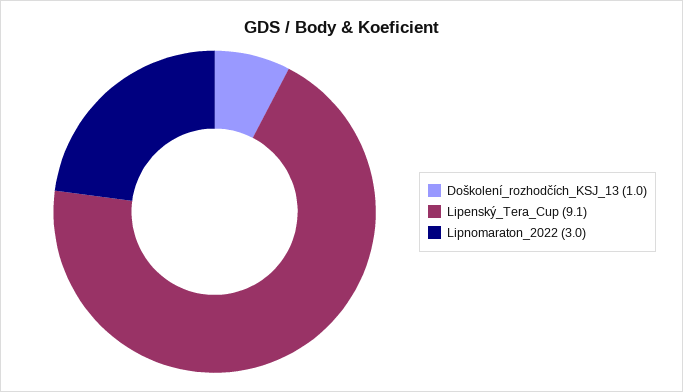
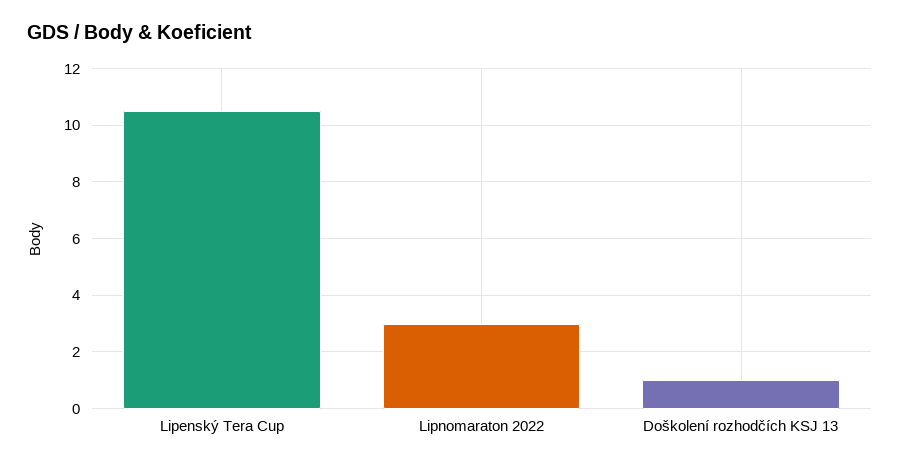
  {
    "Doškolení_rozhodčích_KSJ_13": 1,
-   "Lipenský_Tera_Cup": 9.1,
+   "Lipenský_Tera_Cup": 10.5,
    "Lipnomaraton_2022": 3
  }

